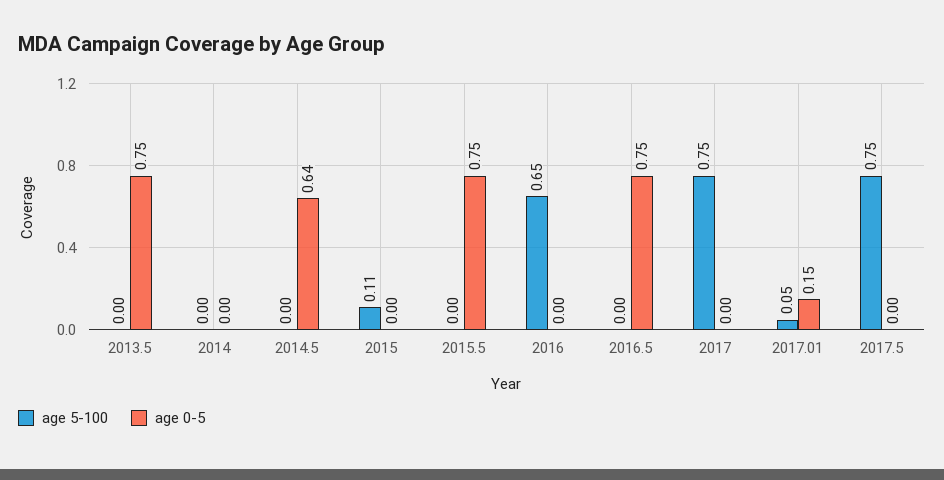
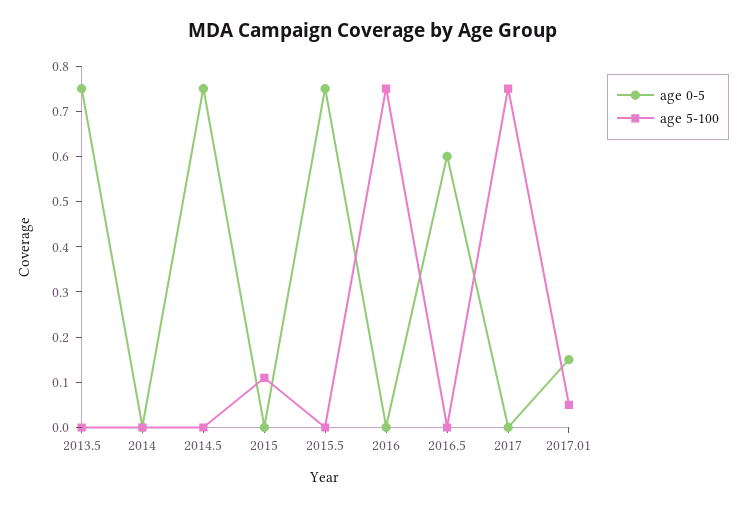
  {
    "age 5-100": {
      "2013.5": 0,
      "2014": 0,
      "2014.5": 0,
      "2015": 0.11,
      "2015.5": 0,
-     "2016": 0.65,
+     "2016": 0.75,
      "2016.5": 0,
      "2017": 0.75,
-     "2017.01": 0.05,
+     "2017.01": 0.05
-     "2017.5": 0.75
    },
    "age 0-5": {
      "2013.5": 0.75,
      "2014": 0,
-     "2014.5": 0.64,
+     "2014.5": 0.75,
      "2015": 0,
      "2015.5": 0.75,
      "2016": 0,
-     "2016.5": 0.75,
+     "2016.5": 0.6,
      "2017": 0,
-     "2017.01": 0.15,
+     "2017.01": 0.15
-     "2017.5": 0
    }
  }

